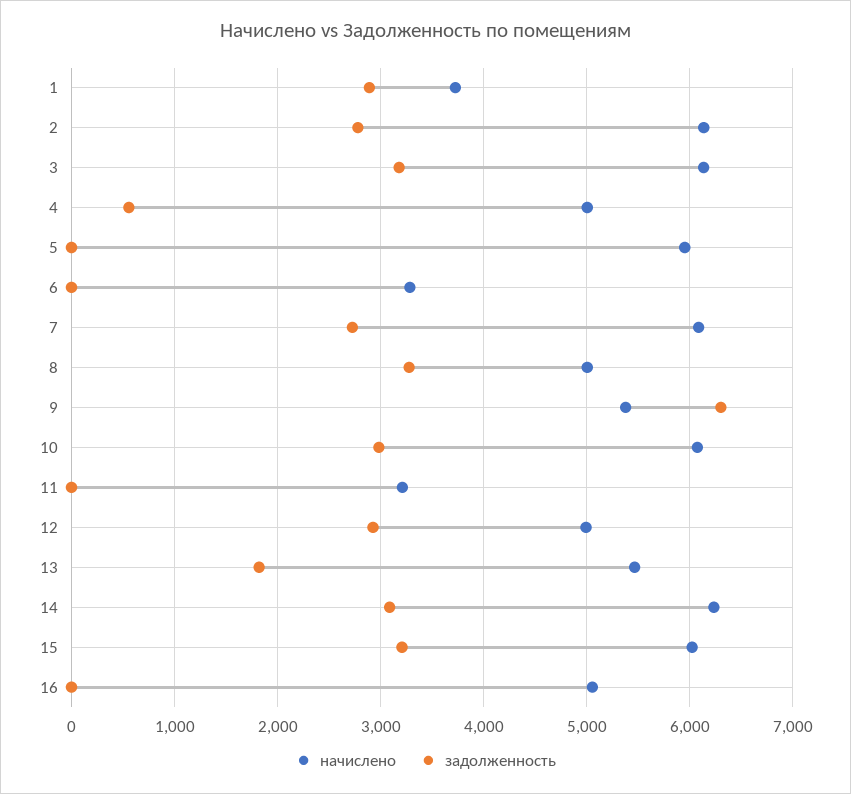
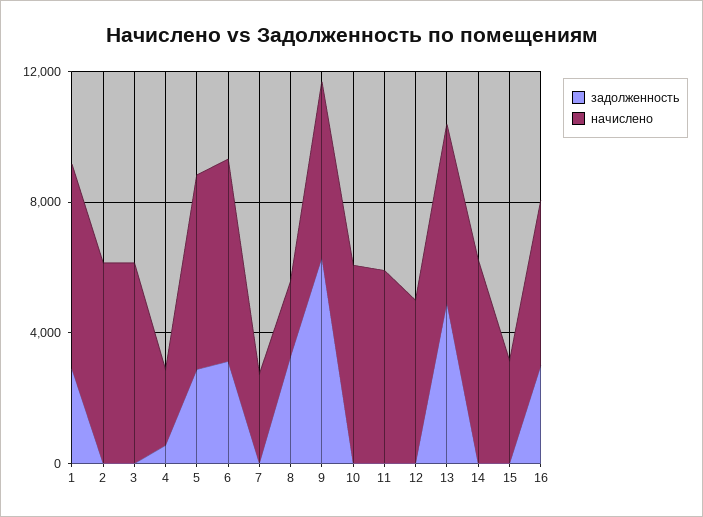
  {
    "начислено": {
-     "1": 3700,
+     "1": 6000,
      "2": 6100,
      "3": 6100,
-     "4": 5000,
+     "4": 2000,
      "5": 6000,
-     "6": 3300,
+     "6": 6000,
-     "7": 6100,
+     "7": 3000,
-     "8": 5000,
+     "8": 2000,
      "9": 5400,
      "10": 6100,
-     "11": 3200,
+     "11": 6000,
      "12": 5000,
      "13": 5500,
      "14": 6200,
-     "15": 6000,
+     "15": 3000,
      "16": 5100
    },
    "задолженность": {
      "1": 2900,
-     "2": 2800,
+     "2": 0,
-     "3": 3200,
+     "3": 0,
      "4": 600,
-     "5": 0,
+     "5": 3000,
-     "6": 0,
+     "6": 3000,
-     "7": 2700,
+     "7": 0,
      "8": 3300,
      "9": 6300,
-     "10": 3000,
+     "10": 0,
      "11": 0,
-     "12": 2900,
+     "12": 0,
-     "13": 1800,
+     "13": 5000,
-     "14": 3100,
+     "14": 0,
-     "15": 3200,
+     "15": 0,
-     "16": 0
+     "16": 3000
    }
  }

